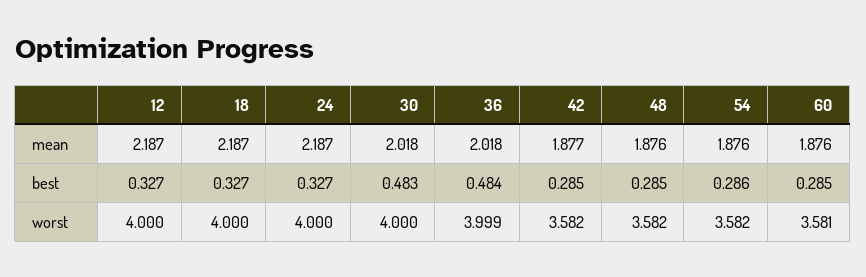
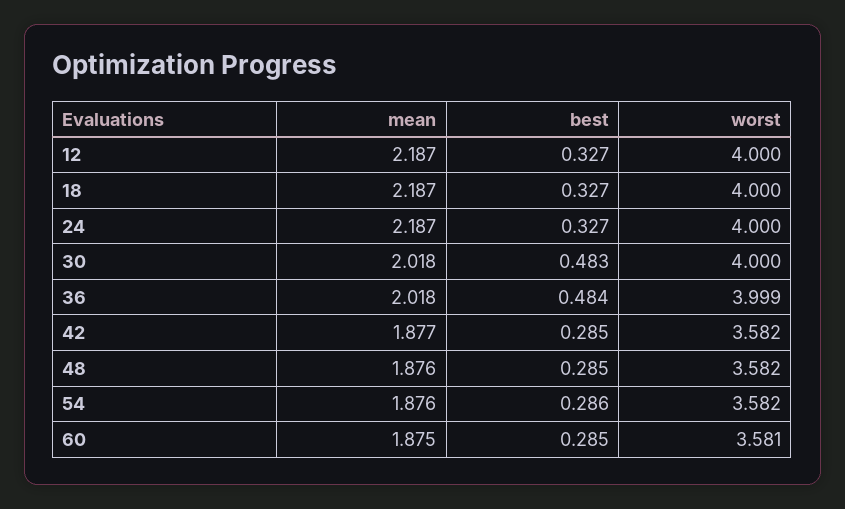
  {
    "12": {
      "mean": 2.187,
      "best": 0.327,
      "worst": 4
    },
    "18": {
      "mean": 2.187,
      "best": 0.327,
      "worst": 4
    },
    "24": {
      "mean": 2.187,
      "best": 0.327,
      "worst": 4
    },
    "30": {
      "mean": 2.018,
      "best": 0.483,
      "worst": 4
    },
    "36": {
      "mean": 2.018,
      "best": 0.484,
      "worst": 3.999
    },
    "42": {
      "mean": 1.877,
      "best": 0.285,
      "worst": 3.582
    },
    "48": {
      "mean": 1.876,
      "best": 0.285,
      "worst": 3.582
    },
    "54": {
      "mean": 1.876,
      "best": 0.286,
      "worst": 3.582
    },
    "60": {
-     "mean": 1.876,
+     "mean": 1.875,
      "best": 0.285,
      "worst": 3.581
    }
  }

